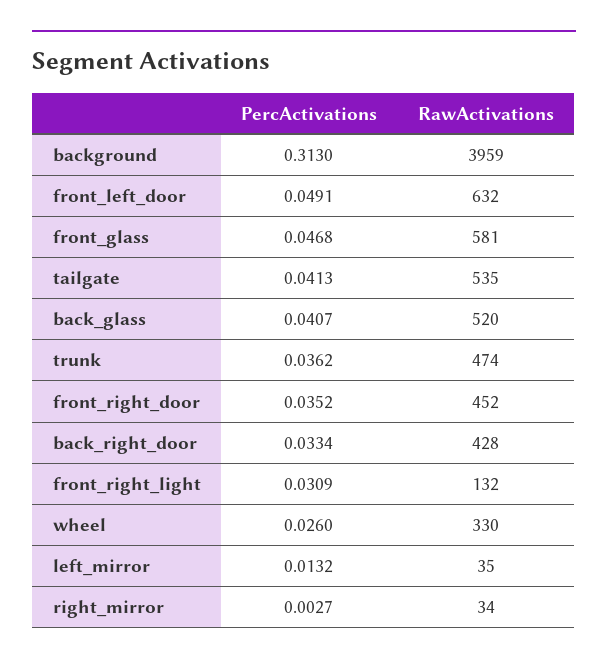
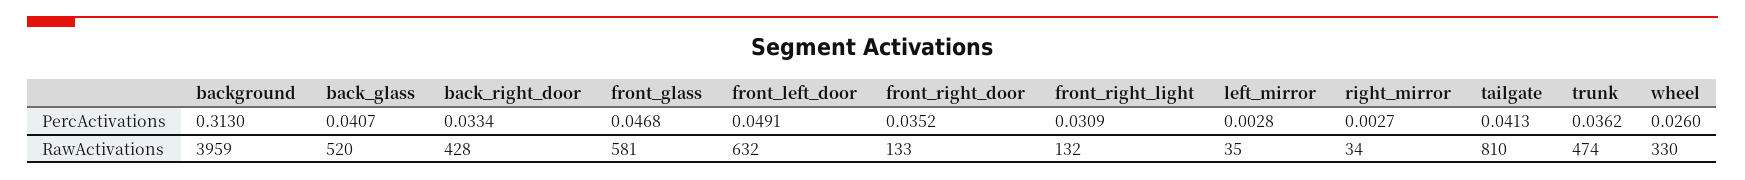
  {
    "PercActivations": {
      "background": 0.313,
      "front_left_door": 0.0491,
      "front_glass": 0.0468,
      "tailgate": 0.0413,
      "back_glass": 0.0407,
      "trunk": 0.0362,
      "front_right_door": 0.0352,
      "back_right_door": 0.0334,
      "front_right_light": 0.0309,
      "wheel": 0.026,
-     "left_mirror": 0.0132,
+     "left_mirror": 0.0028,
      "right_mirror": 0.0027
    },
    "RawActivations": {
      "background": 3959,
      "front_left_door": 632,
      "front_glass": 581,
-     "tailgate": 535,
+     "tailgate": 810,
      "back_glass": 520,
      "trunk": 474,
-     "front_right_door": 452,
+     "front_right_door": 133,
      "back_right_door": 428,
      "front_right_light": 132,
      "wheel": 330,
      "left_mirror": 35,
      "right_mirror": 34
    }
  }

